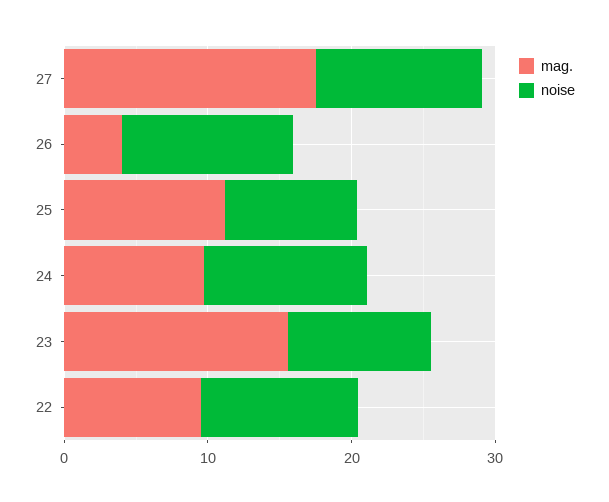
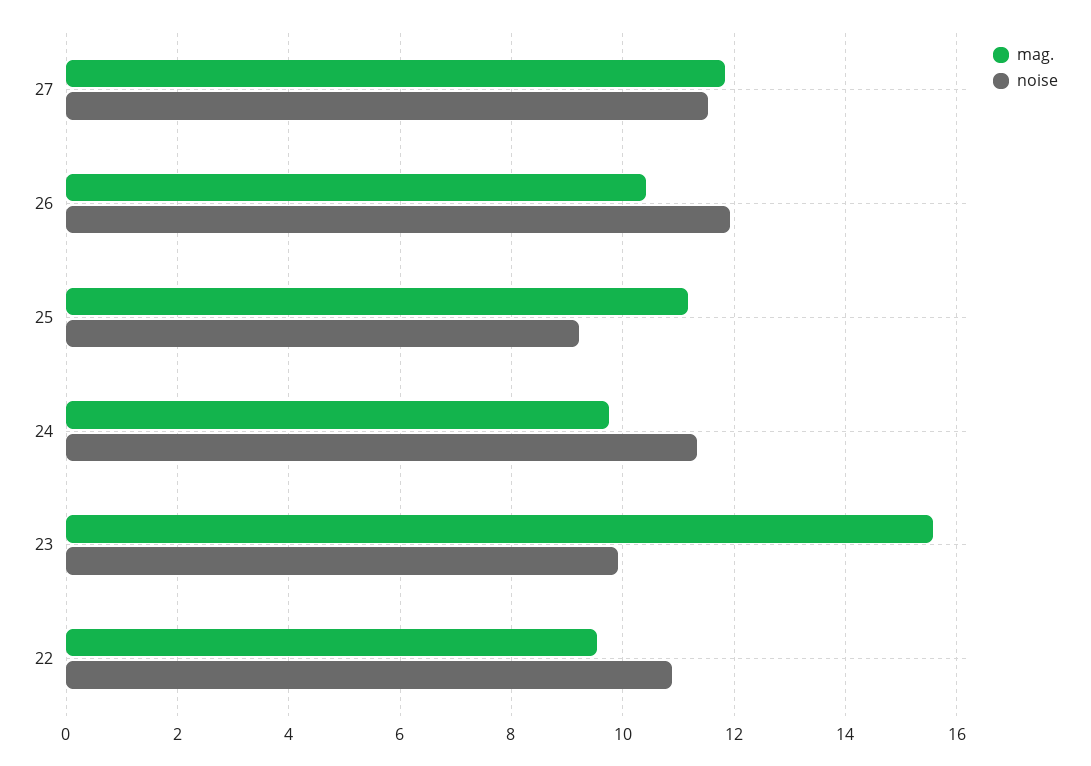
  {
    "mag.": {
-     "27": 18,
+     "27": 11.8,
-     "26": 4,
+     "26": 10.4,
      "25": 11.2,
      "24": 9.8,
      "23": 15.6,
      "22": 9.6
    },
    "noise": {
      "27": 11.6,
      "26": 12,
      "25": 9.2,
      "24": 11.4,
      "23": 10,
      "22": 10.8
    }
  }

